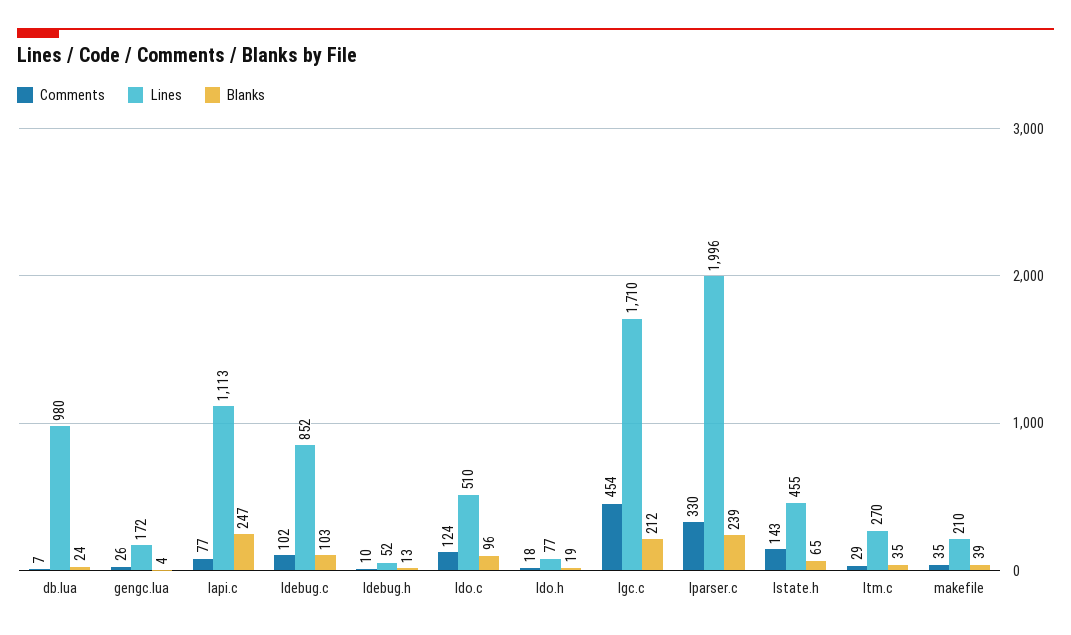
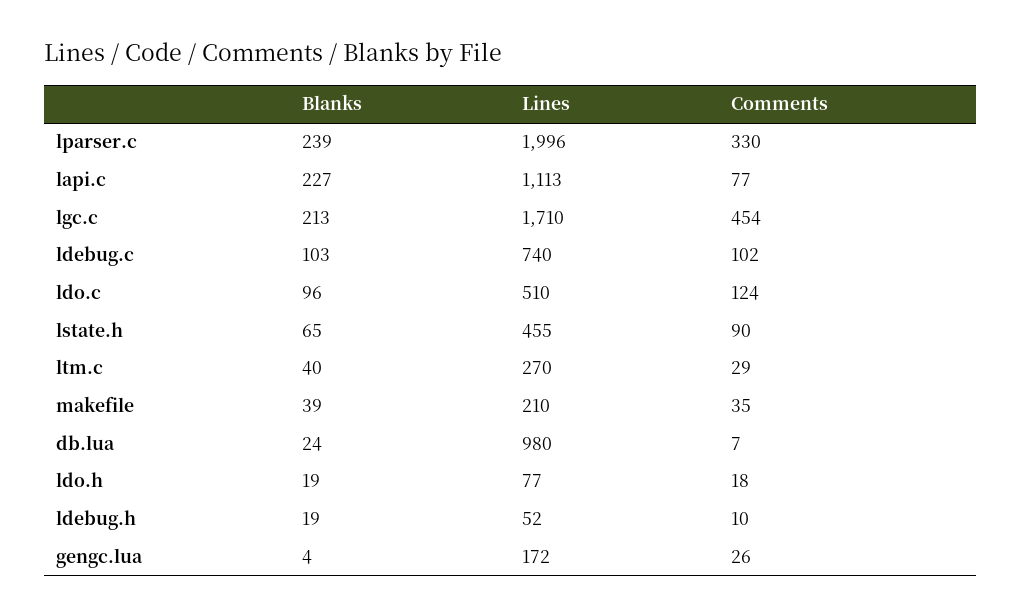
  {
    "Comments": {
      "db.lua": 7,
      "gengc.lua": 26,
      "lapi.c": 77,
      "ldebug.c": 102,
      "ldebug.h": 10,
      "ldo.c": 124,
      "ldo.h": 18,
      "lgc.c": 454,
      "lparser.c": 330,
-     "lstate.h": 143,
+     "lstate.h": 90,
      "ltm.c": 29,
      "makefile": 35
    },
    "Lines": {
      "db.lua": 980,
      "gengc.lua": 172,
      "lapi.c": 1113,
-     "ldebug.c": 852,
+     "ldebug.c": 740,
      "ldebug.h": 52,
      "ldo.c": 510,
      "ldo.h": 77,
      "lgc.c": 1710,
      "lparser.c": 1996,
      "lstate.h": 455,
      "ltm.c": 270,
      "makefile": 210
    },
    "Blanks": {
      "db.lua": 24,
      "gengc.lua": 4,
-     "lapi.c": 247,
+     "lapi.c": 227,
      "ldebug.c": 103,
-     "ldebug.h": 13,
+     "ldebug.h": 19,
      "ldo.c": 96,
      "ldo.h": 19,
-     "lgc.c": 212,
+     "lgc.c": 213,
      "lparser.c": 239,
      "lstate.h": 65,
-     "ltm.c": 35,
+     "ltm.c": 40,
      "makefile": 39
    }
  }

